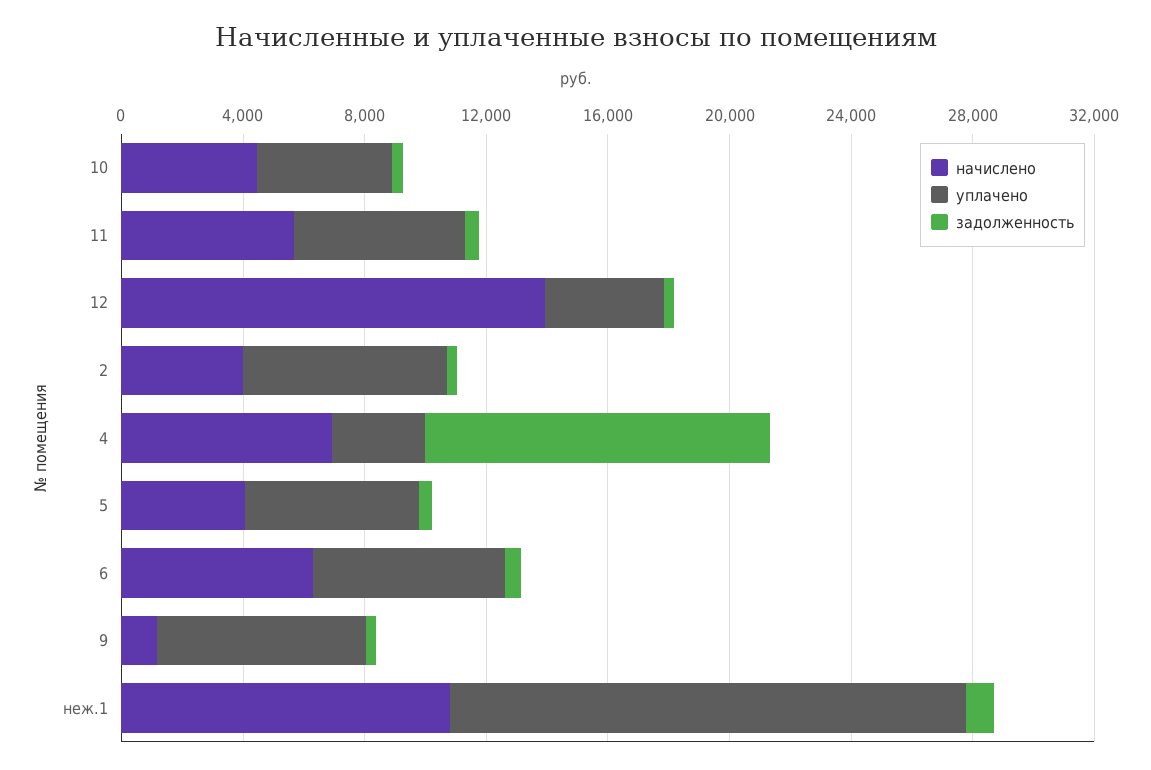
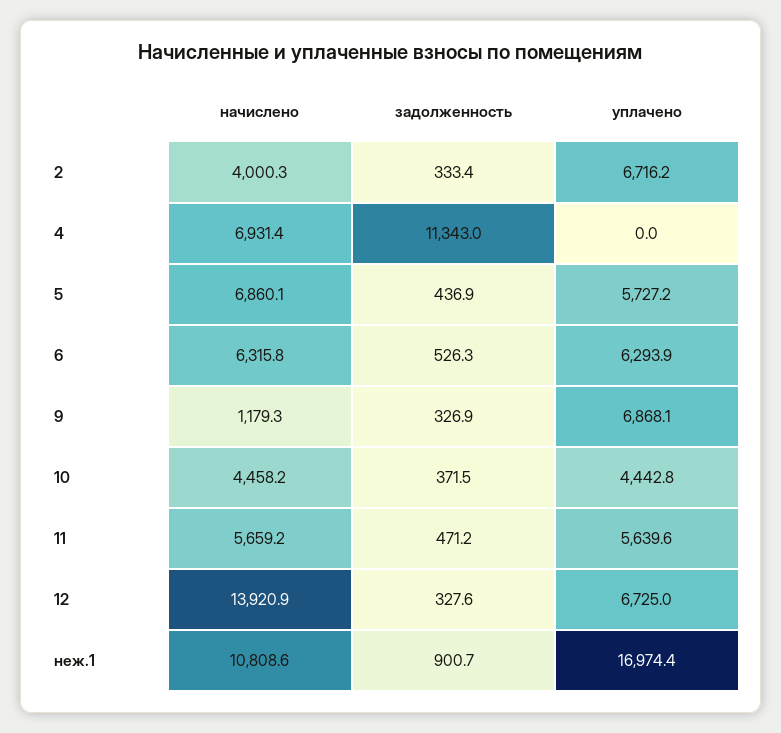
  {
    "начислено": {
      "10": 4458.2,
      "11": 5659.2,
      "12": 13920.9,
      "2": 4000.3,
      "4": 6931.4,
-     "5": 4000,
+     "5": 6860.1,
      "6": 6315.8,
      "9": 1179.3,
      "неж.1": 10808.6
    },
    "уплачено": {
      "10": 4442.8,
      "11": 5639.6,
-     "12": 4000,
+     "12": 6725,
      "2": 6716.2,
-     "4": 3000,
+     "4": 0,
      "5": 5727.2,
      "6": 6293.9,
      "9": 6868.1,
      "неж.1": 16974.4
    },
    "задолженность": {
      "10": 371.5,
      "11": 471.2,
      "12": 327.6,
      "2": 333.4,
      "4": 11343,
      "5": 436.9,
      "6": 526.3,
      "9": 326.9,
      "неж.1": 900.7
    }
  }

